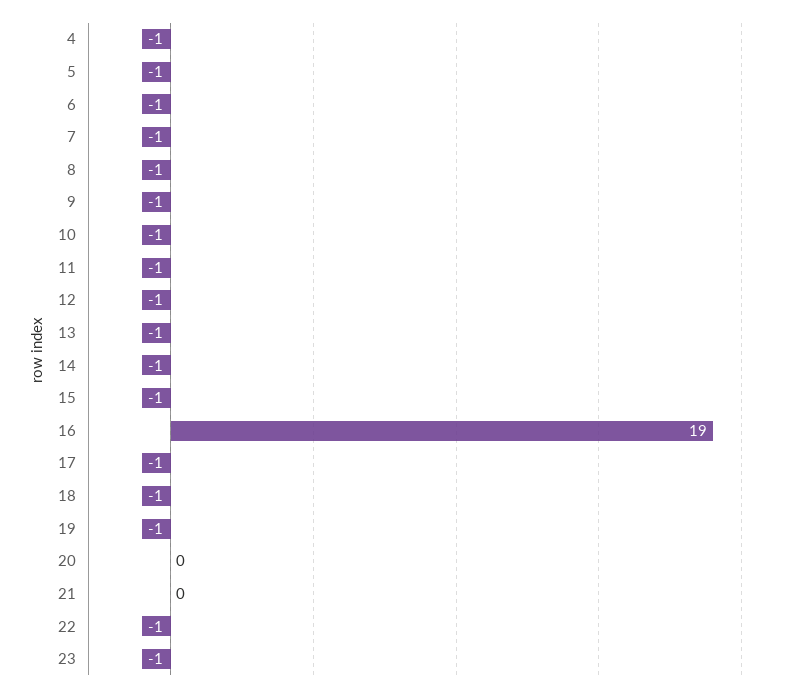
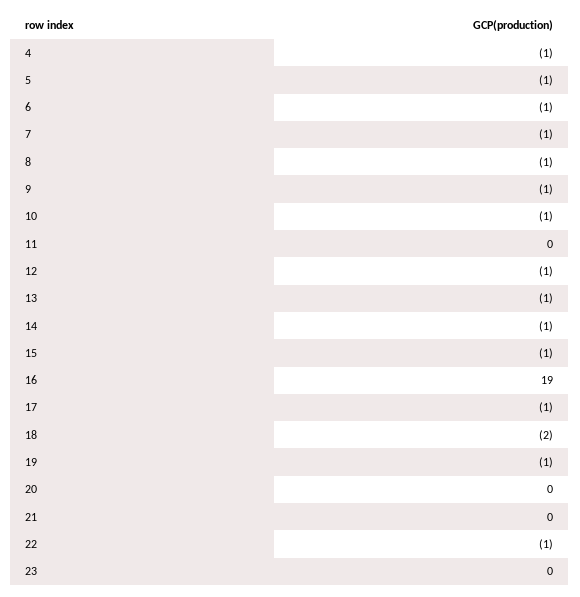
  {
    "4": -1,
    "5": -1,
    "6": -1,
    "7": -1,
    "8": -1,
    "9": -1,
    "10": -1,
-   "11": -1,
+   "11": 0,
    "12": -1,
    "13": -1,
    "14": -1,
    "15": -1,
    "16": 19,
    "17": -1,
-   "18": -1,
+   "18": -2,
    "19": -1,
    "20": 0,
    "21": 0,
    "22": -1,
-   "23": -1
+   "23": 0
  }

